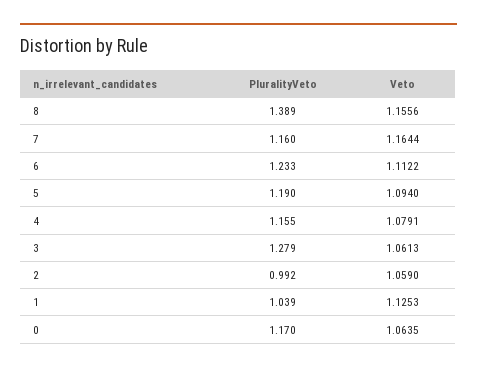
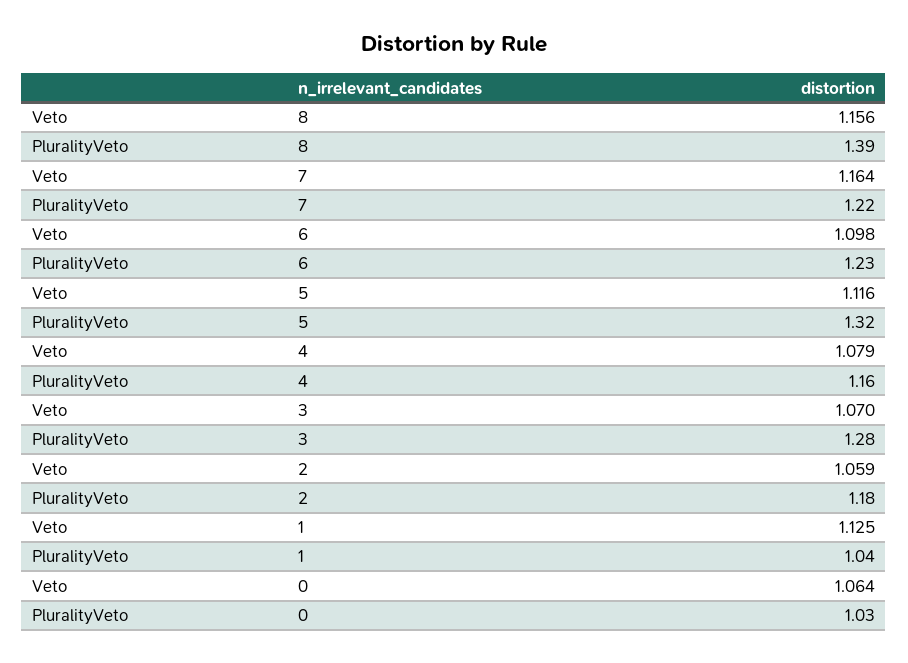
  {
    "PluralityVeto": {
      "8": 1.389,
-     "7": 1.16,
+     "7": 1.22,
      "6": 1.233,
-     "5": 1.19,
+     "5": 1.32,
      "4": 1.155,
      "3": 1.279,
-     "2": 0.992,
+     "2": 1.18,
      "1": 1.039,
-     "0": 1.17
+     "0": 1.03
    },
    "Veto": {
      "8": 1.1556,
      "7": 1.1644,
-     "6": 1.1122,
+     "6": 1.098,
-     "5": 1.094,
+     "5": 1.116,
      "4": 1.0791,
-     "3": 1.0613,
+     "3": 1.07,
      "2": 1.059,
      "1": 1.1253,
      "0": 1.0635
    }
  }

